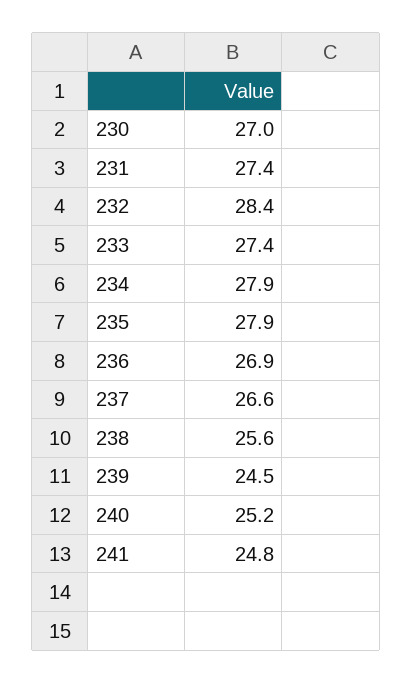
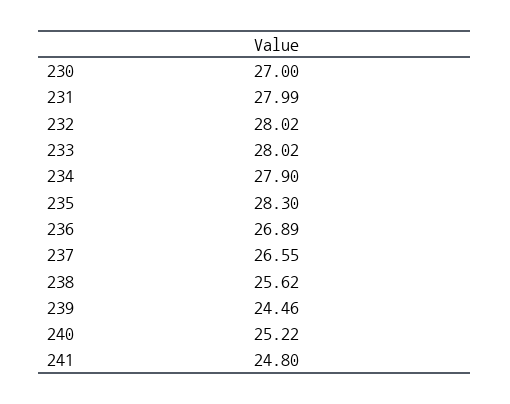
  {
    "230": 27,
-   "231": 27.4,
+   "231": 27.99,
-   "232": 28.4,
+   "232": 28.02,
-   "233": 27.4,
+   "233": 28.02,
    "234": 27.9,
-   "235": 27.9,
+   "235": 28.3,
    "236": 26.89,
    "237": 26.55,
    "238": 25.62,
    "239": 24.46,
    "240": 25.22,
    "241": 24.8
  }

